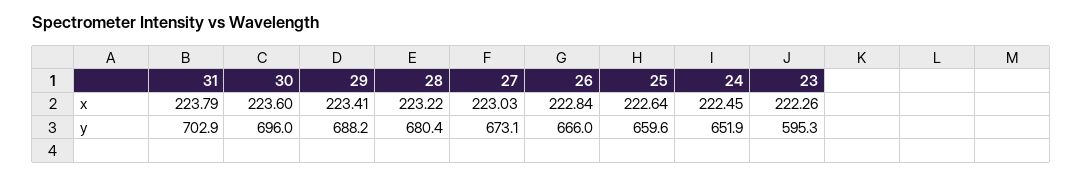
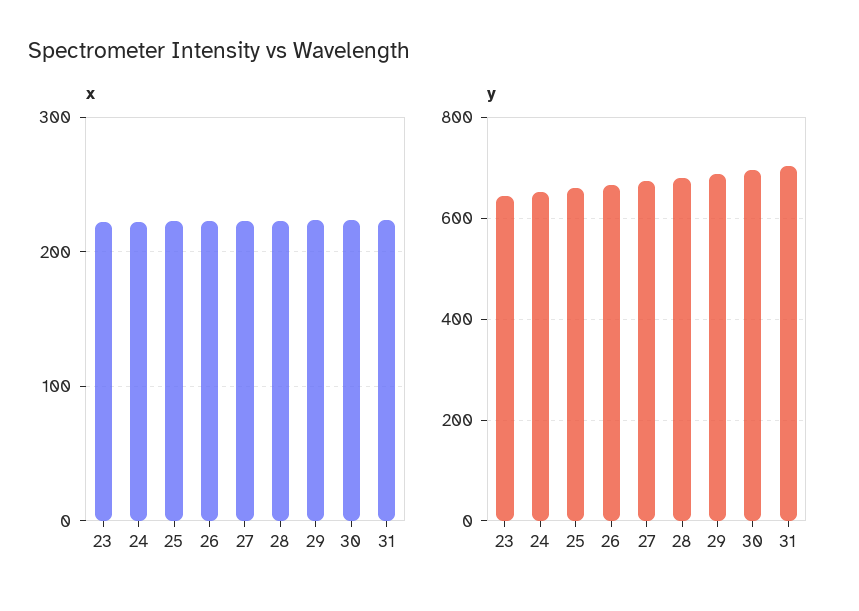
  {
    "x": {
      "31": 223.79,
      "30": 223.6,
      "29": 223.41,
      "28": 223.22,
      "27": 223.03,
      "26": 222.84,
      "25": 222.64,
      "24": 222.45,
      "23": 222.26
    },
    "y": {
      "31": 702.9,
      "30": 696,
      "29": 688.2,
      "28": 680.4,
      "27": 673.1,
      "26": 666,
      "25": 659.6,
      "24": 651.9,
-     "23": 595.3
+     "23": 640
    }
  }

